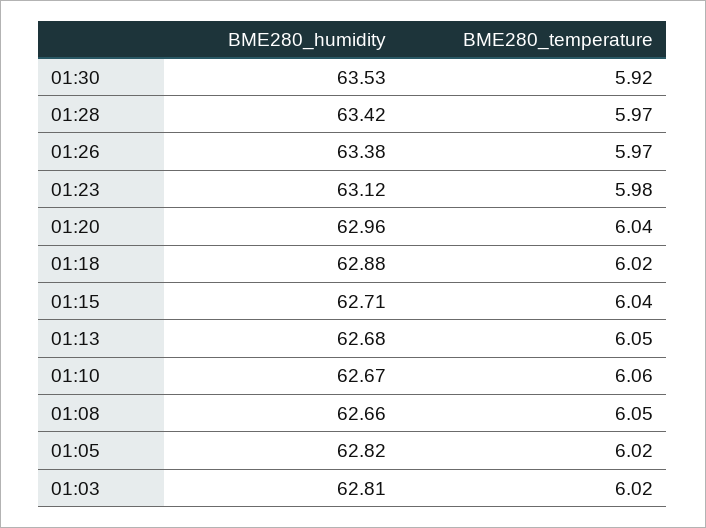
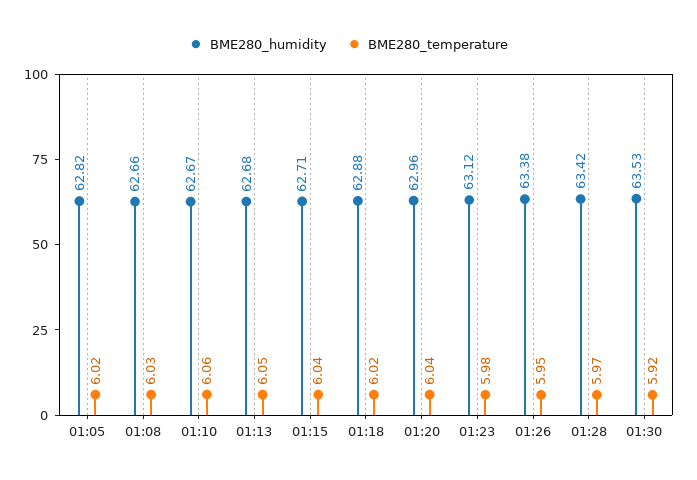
  {
    "BME280_humidity": {
      "01:30": 63.53,
      "01:28": 63.42,
      "01:26": 63.38,
      "01:23": 63.12,
      "01:20": 62.96,
      "01:18": 62.88,
      "01:15": 62.71,
      "01:13": 62.68,
      "01:10": 62.67,
      "01:08": 62.66,
-     "01:05": 62.82,
+     "01:05": 62.82
-     "01:03": 62.81
    },
    "BME280_temperature": {
      "01:30": 5.92,
      "01:28": 5.97,
-     "01:26": 5.97,
+     "01:26": 5.95,
      "01:23": 5.98,
      "01:20": 6.04,
      "01:18": 6.02,
      "01:15": 6.04,
      "01:13": 6.05,
      "01:10": 6.06,
-     "01:08": 6.05,
+     "01:08": 6.03,
-     "01:05": 6.02,
+     "01:05": 6.02
-     "01:03": 6.02
    }
  }

